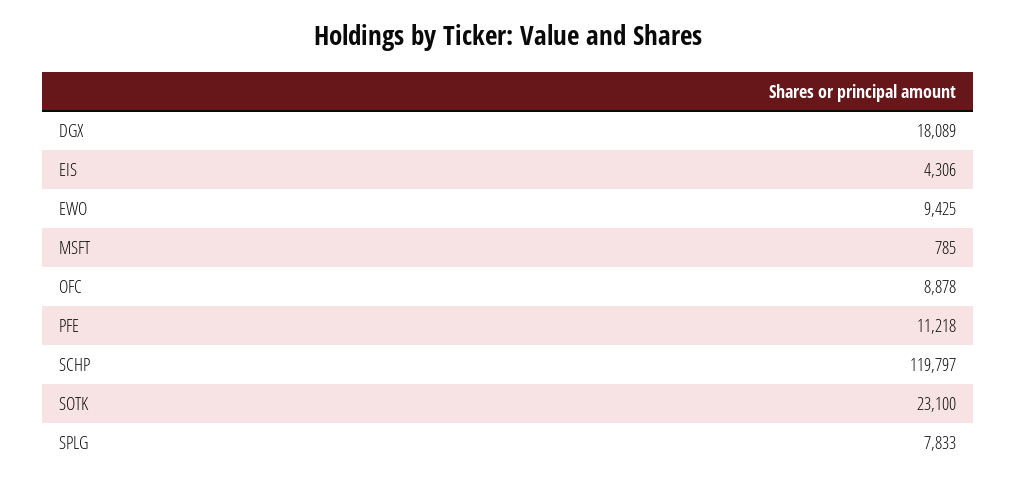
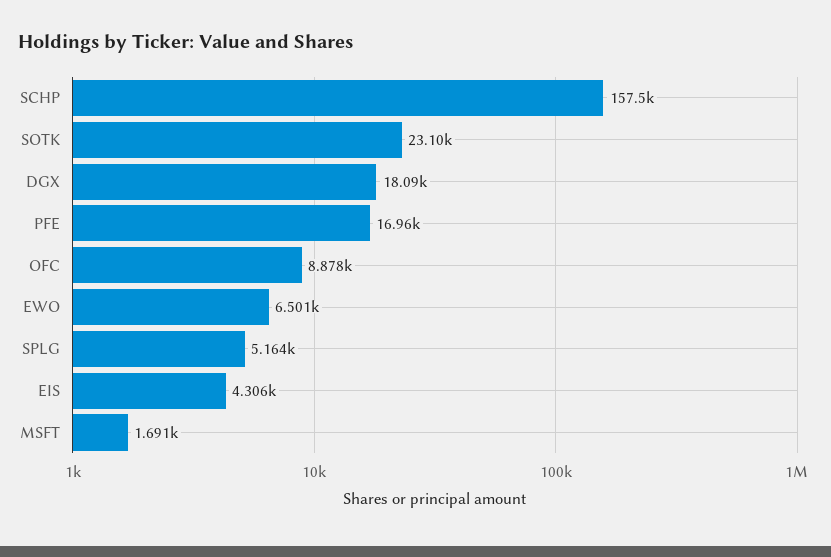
  {
    "DGX": 18089,
    "EIS": 4306,
-   "EWO": 9425,
+   "EWO": 6501,
-   "MSFT": 785,
+   "MSFT": 1691,
    "OFC": 8878,
-   "PFE": 11218,
+   "PFE": 16960,
-   "SCHP": 119797,
+   "SCHP": 157500,
    "SOTK": 23100,
-   "SPLG": 7833
+   "SPLG": 5164
  }

